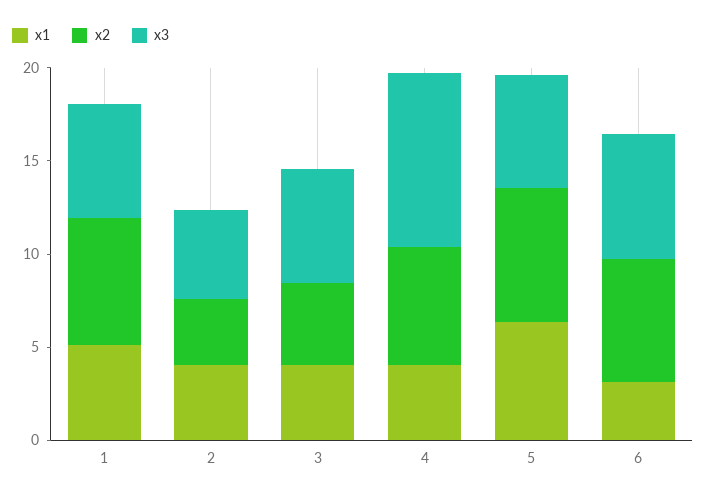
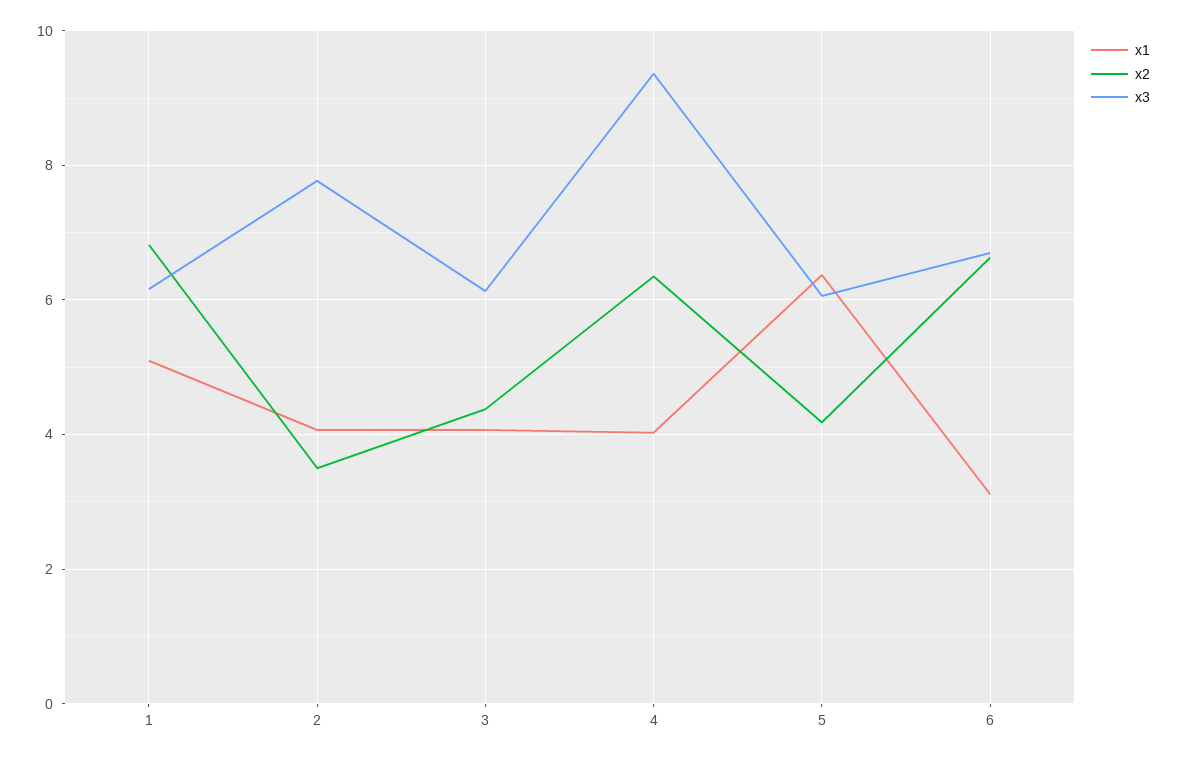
  {
    "x1": {
      "1": 5.2,
      "2": 4,
      "3": 4,
      "4": 4,
      "5": 6.4,
      "6": 3.2
    },
    "x2": {
      "1": 6.8,
      "2": 3.6,
      "3": 4.4,
      "4": 6.4,
-     "5": 7,
+     "5": 4.2,
      "6": 6.6
    },
    "x3": {
      "1": 6.2,
-     "2": 5,
+     "2": 7.8,
      "3": 6.2,
      "4": 9.4,
      "5": 6,
      "6": 6.8
    }
  }

